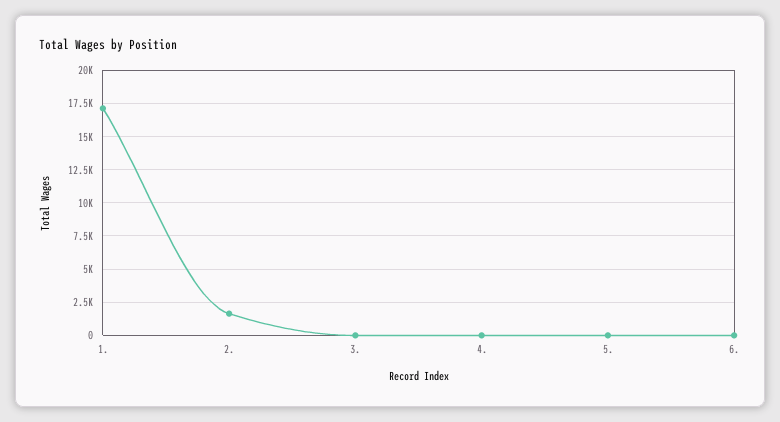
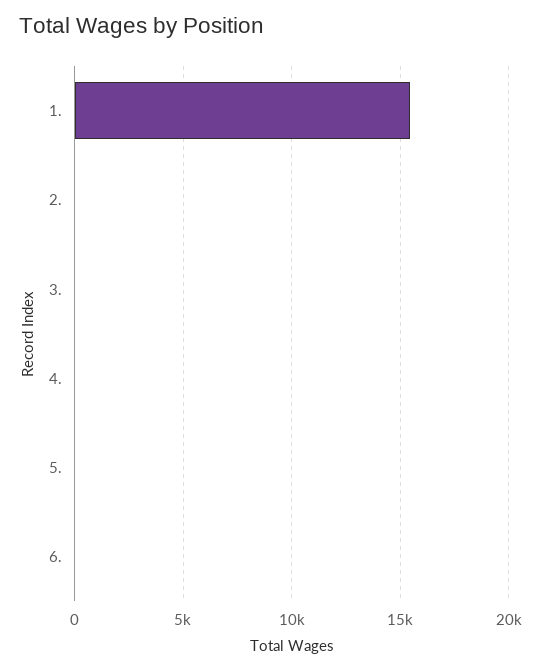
  {
-   "1.": 17000,
+   "1.": 15500,
-   "2.": 1500,
+   "2.": 0,
    "3.": 0,
    "4.": 0,
    "5.": 0,
    "6.": 0
  }

